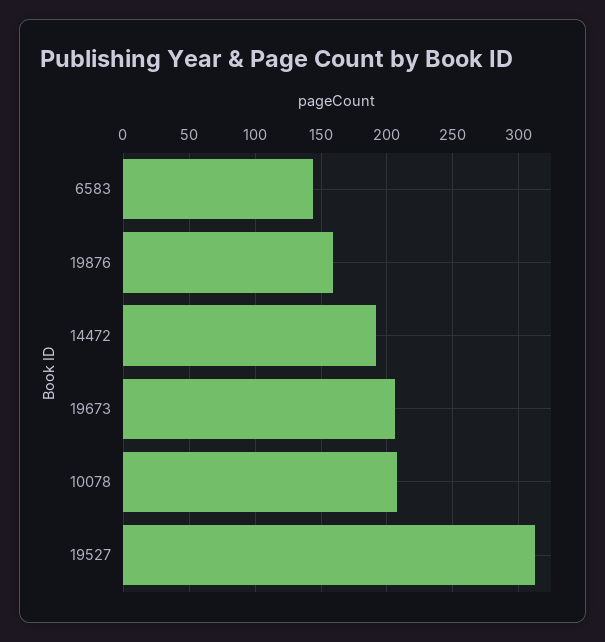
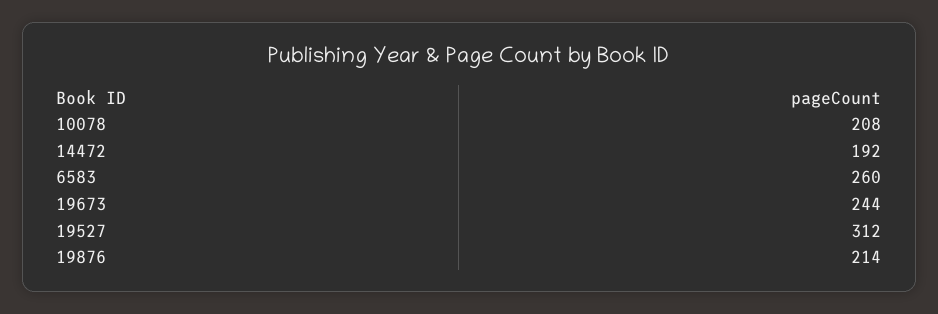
  {
-   "6583": 145,
+   "6583": 260,
-   "19876": 160,
+   "19876": 214,
    "14472": 192,
-   "19673": 205,
+   "19673": 244,
    "10078": 208,
    "19527": 312
  }

